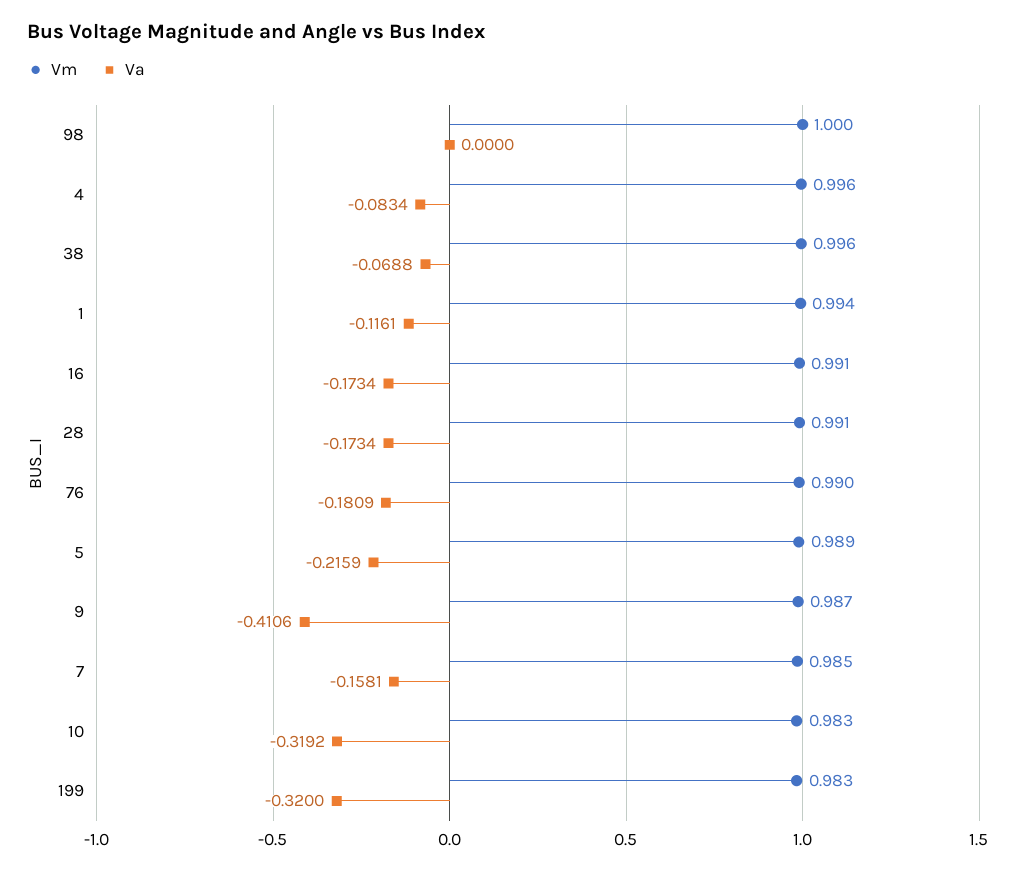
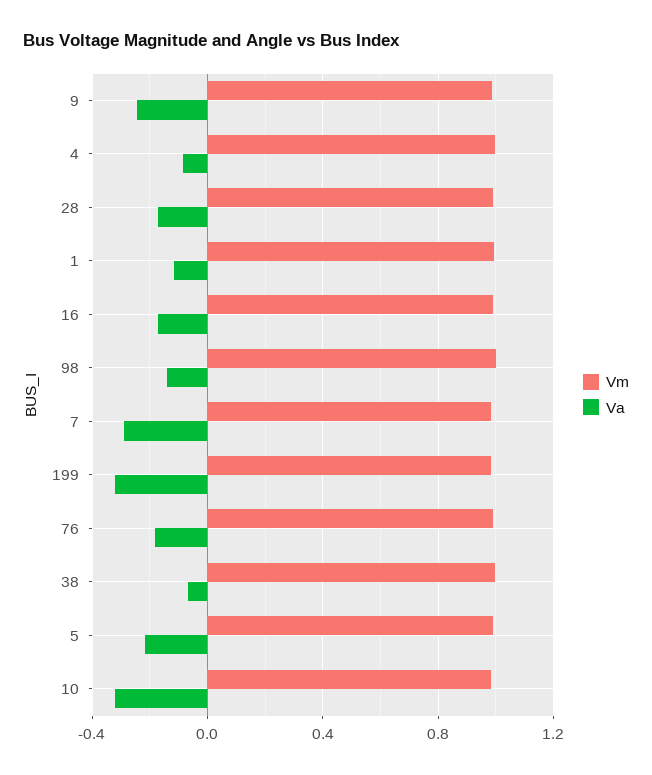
  {
    "Vm": {
      "98": 1,
      "4": 0.996,
      "38": 0.996,
      "1": 0.994,
      "16": 0.991,
      "28": 0.991,
      "76": 0.99,
      "5": 0.989,
      "9": 0.987,
      "7": 0.985,
      "10": 0.983,
      "199": 0.983
    },
    "Va": {
-     "98": 0,
+     "98": -0.15,
      "4": -0.0834,
      "38": -0.0688,
      "1": -0.1161,
      "16": -0.1734,
      "28": -0.1734,
      "76": -0.1809,
      "5": -0.2159,
-     "9": -0.4106,
+     "9": -0.25,
-     "7": -0.1581,
+     "7": -0.3,
      "10": -0.3192,
      "199": -0.32
    }
  }

